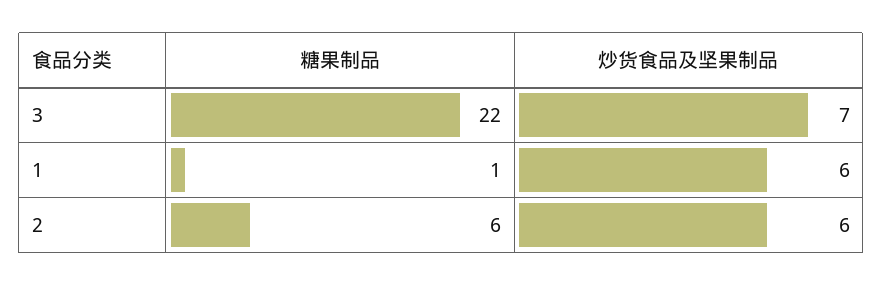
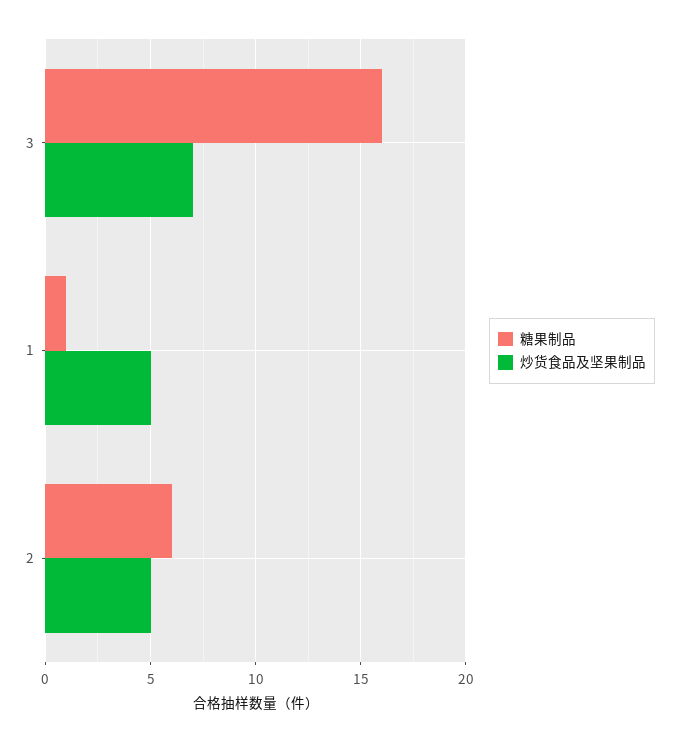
  {
    "糖果制品": {
-     "3": 22,
+     "3": 16,
      "1": 1,
      "2": 6
    },
    "炒货食品及坚果制品": {
      "3": 7,
-     "1": 6,
+     "1": 5,
-     "2": 6
+     "2": 5
    }
  }

